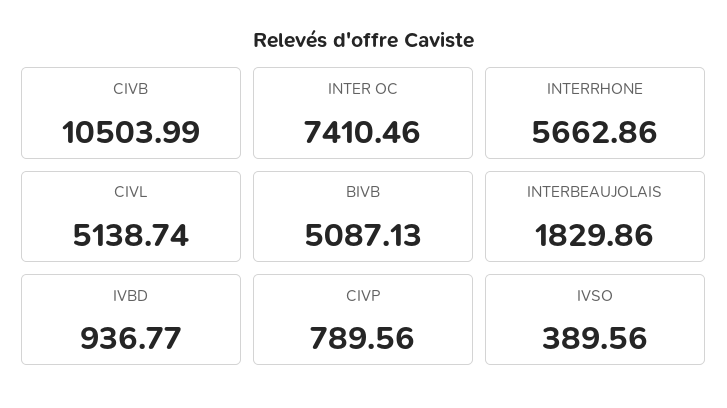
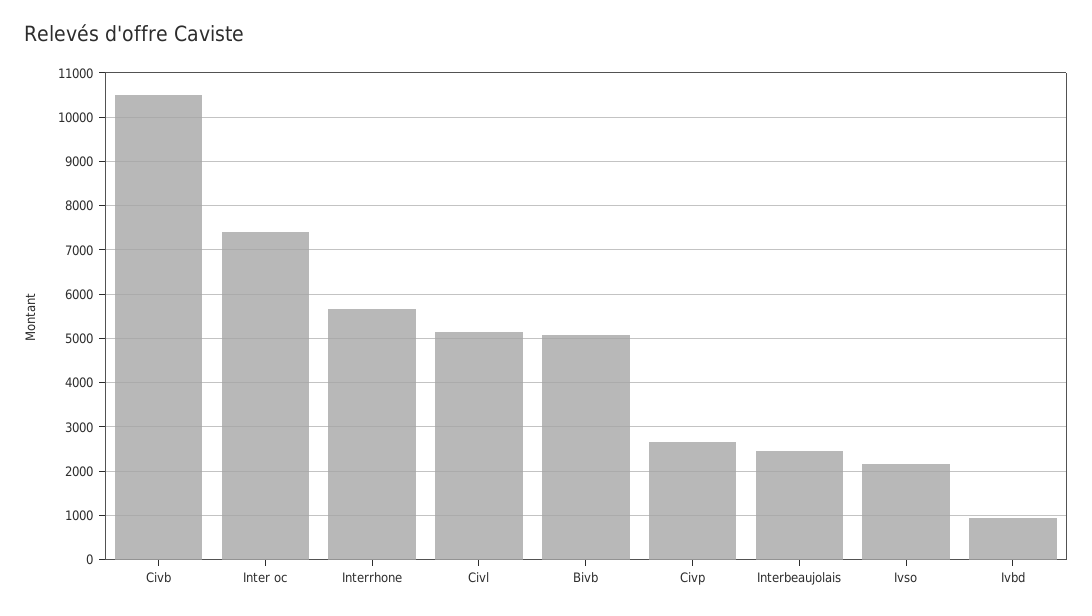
  {
    "CIVB": 10503.99,
    "INTER OC": 7410.46,
    "INTERRHONE": 5662.86,
    "CIVL": 5138.74,
    "BIVB": 5087.13,
-   "INTERBEAUJOLAIS": 1829.86,
+   "INTERBEAUJOLAIS": 2400,
    "IVBD": 936.77,
-   "CIVP": 789.56,
+   "CIVP": 2600,
-   "IVSO": 389.56
+   "IVSO": 2200
  }

